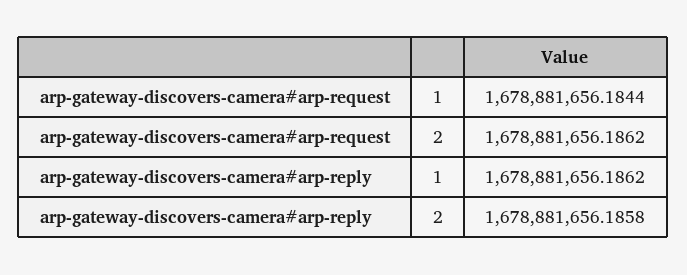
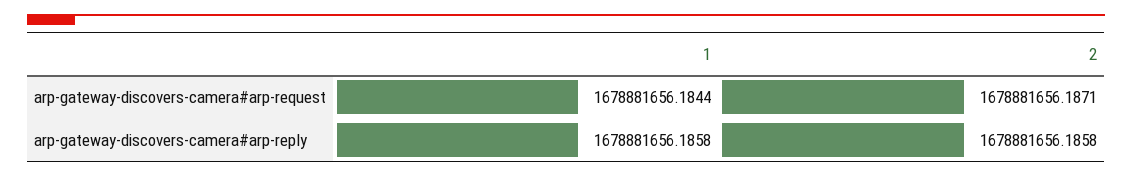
  {
    "arp-gateway-discovers-camera#arp-request": {
      "1": 1678881656.1844,
-     "2": 1678881656.1862
+     "2": 1678881656.1871
    },
    "arp-gateway-discovers-camera#arp-reply": {
-     "1": 1678881656.1862,
+     "1": 1678881656.1858,
      "2": 1678881656.1858
    }
  }

